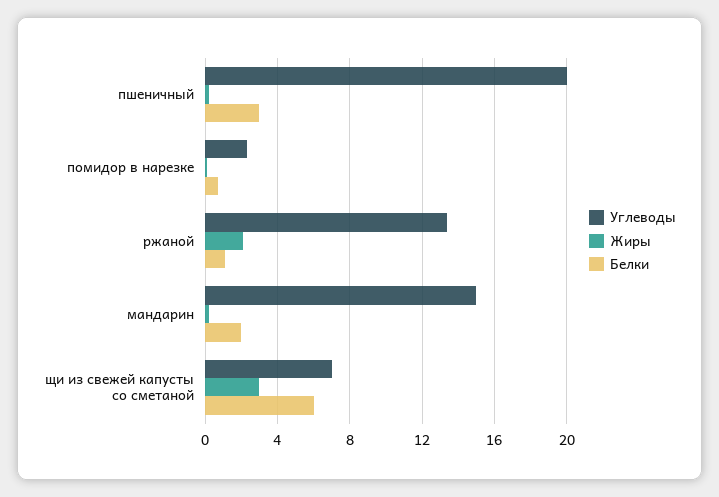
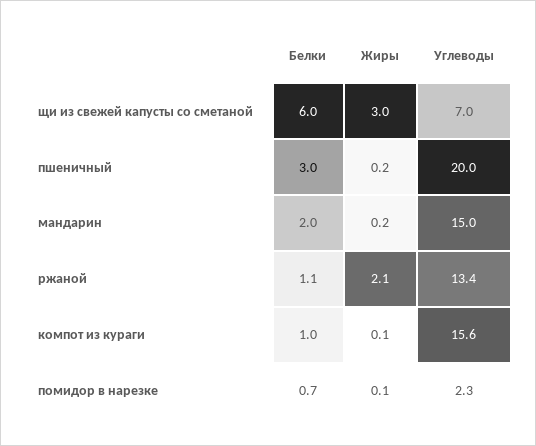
  {
    "Углеводы": {
      "пшеничный": 20,
      "помидор в нарезке": 2.3,
      "ржаной": 13.4,
      "мандарин": 15,
-     "щи из свежей капусты со сметаной": 7
+     "щи из свежей капусты со сметаной": 7,
+     "компот из кураги": 15.6
    },
    "Жиры": {
      "пшеничный": 0.2,
      "помидор в нарезке": 0.1,
      "ржаной": 2.1,
      "мандарин": 0.2,
-     "щи из свежей капусты со сметаной": 3
+     "щи из свежей капусты со сметаной": 3,
+     "компот из кураги": 0.1
    },
    "Белки": {
      "пшеничный": 3,
      "помидор в нарезке": 0.7,
      "ржаной": 1.1,
      "мандарин": 2,
-     "щи из свежей капусты со сметаной": 6
+     "щи из свежей капусты со сметаной": 6,
+     "компот из кураги": 1
    }
  }

